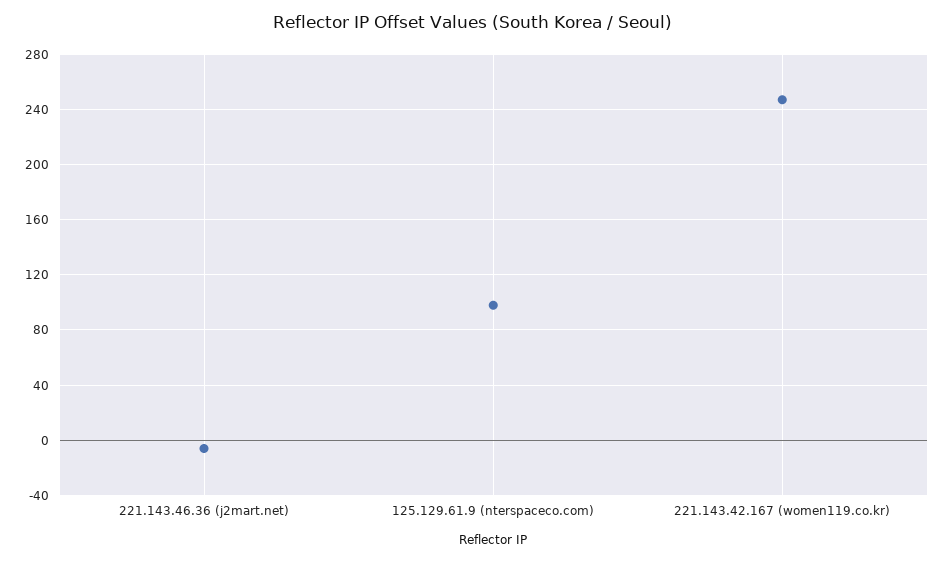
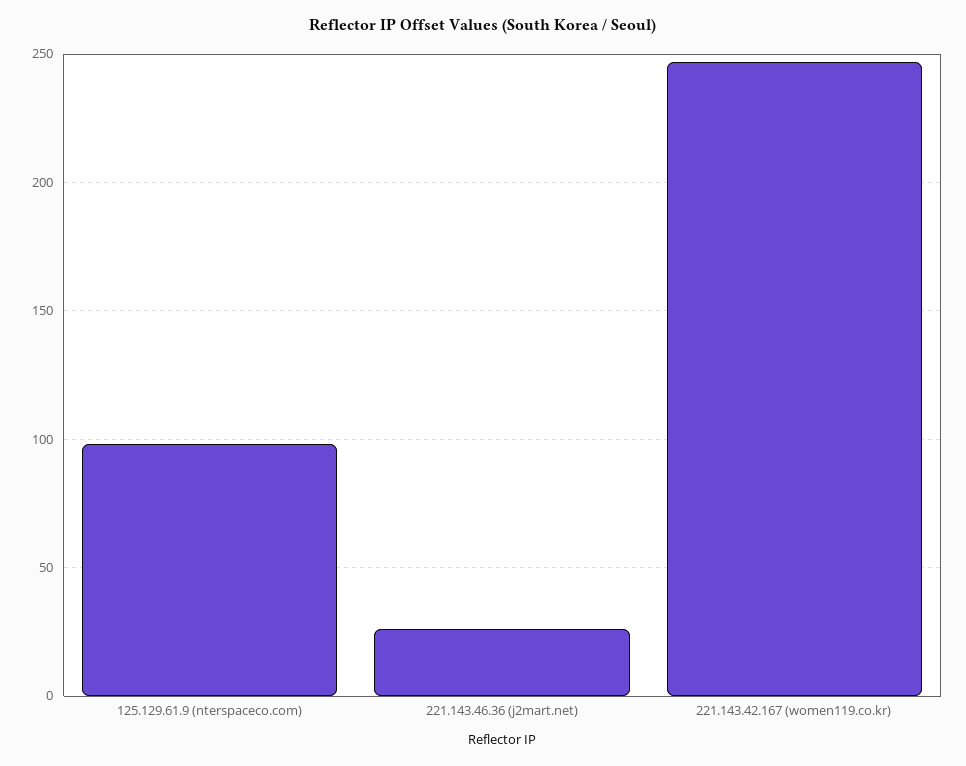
  {
-   "221.143.46.36 (j2mart.net)": -5,
+   "221.143.46.36 (j2mart.net)": 25,
    "125.129.61.9 (nterspaceco.com)": 100,
    "221.143.42.167 (women119.co.kr)": 245
  }

